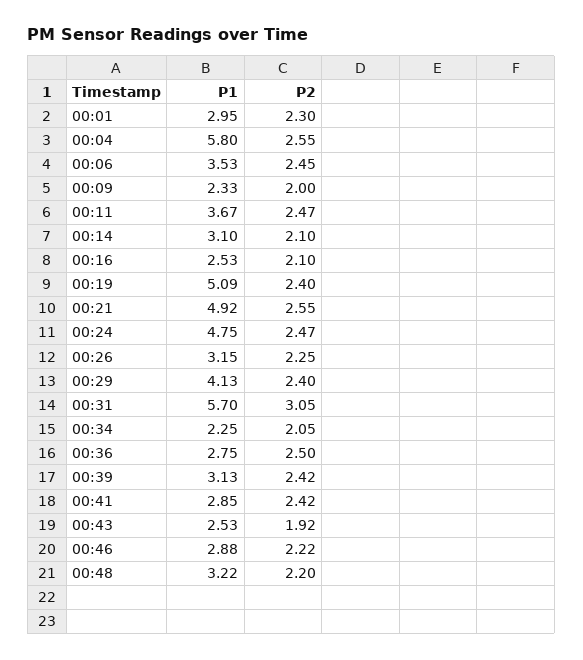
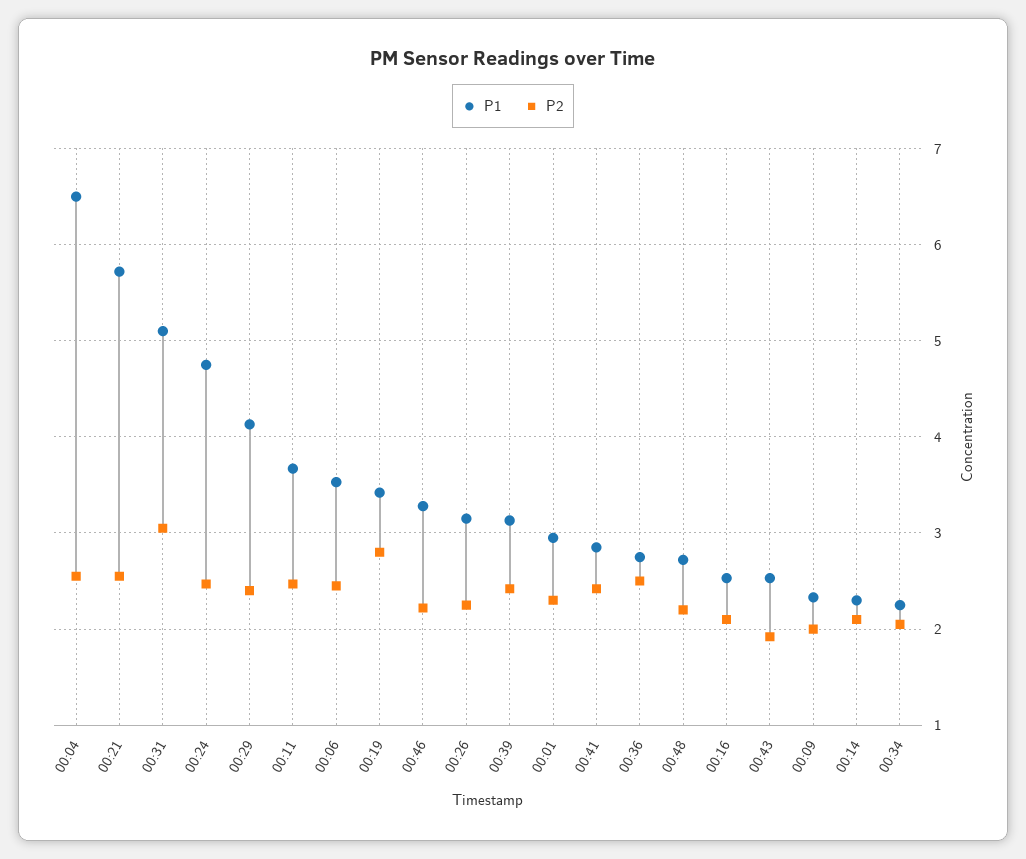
  {
    "P1": {
      "00:01": 2.95,
-     "00:04": 5.8,
+     "00:04": 6.5,
      "00:06": 3.53,
      "00:09": 2.33,
      "00:11": 3.67,
-     "00:14": 3.1,
+     "00:14": 2.3,
      "00:16": 2.53,
-     "00:19": 5.09,
+     "00:19": 3.4,
-     "00:21": 4.92,
+     "00:21": 5.7,
      "00:24": 4.75,
      "00:26": 3.15,
      "00:29": 4.13,
-     "00:31": 5.7,
+     "00:31": 5.1,
      "00:34": 2.25,
      "00:36": 2.75,
      "00:39": 3.13,
      "00:41": 2.85,
      "00:43": 2.53,
-     "00:46": 2.88,
+     "00:46": 3.3,
-     "00:48": 3.22
+     "00:48": 2.7
    },
    "P2": {
      "00:01": 2.3,
      "00:04": 2.55,
      "00:06": 2.45,
      "00:09": 2,
      "00:11": 2.47,
      "00:14": 2.1,
      "00:16": 2.1,
-     "00:19": 2.4,
+     "00:19": 2.8,
      "00:21": 2.55,
      "00:24": 2.47,
      "00:26": 2.25,
      "00:29": 2.4,
      "00:31": 3.05,
      "00:34": 2.05,
      "00:36": 2.5,
      "00:39": 2.42,
      "00:41": 2.42,
      "00:43": 1.92,
      "00:46": 2.22,
      "00:48": 2.2
    }
  }

